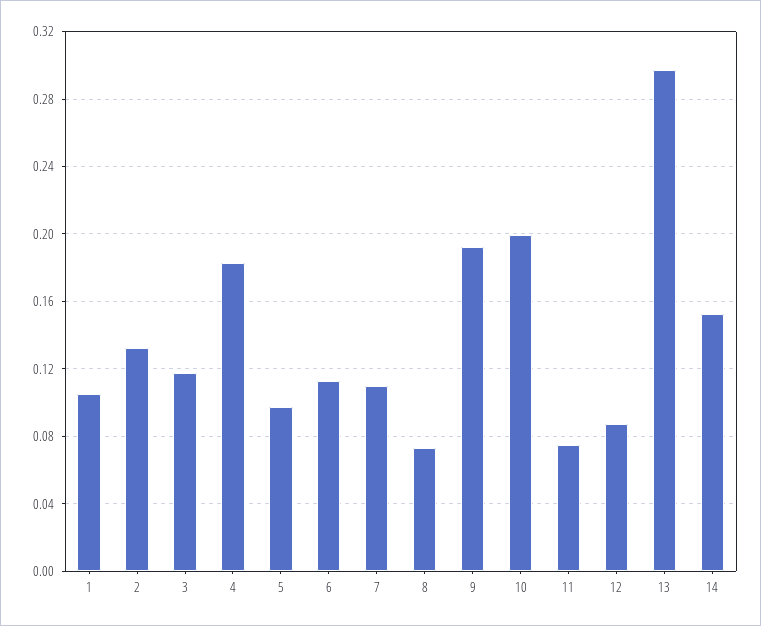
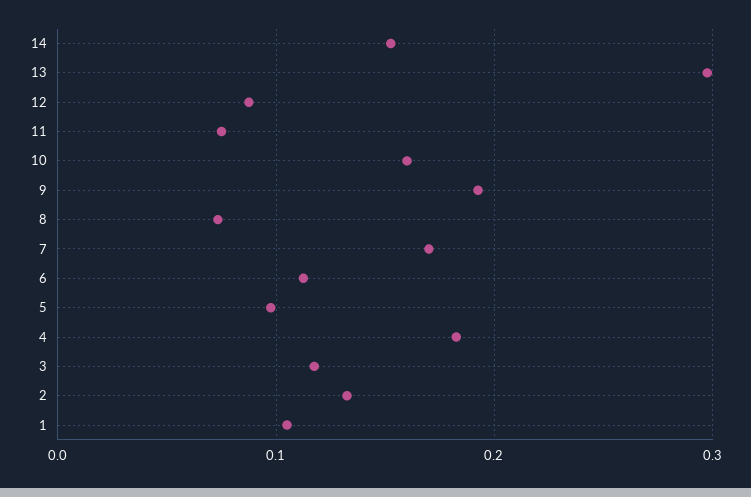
  {
    "1": 0.105,
    "2": 0.135,
    "3": 0.12,
    "4": 0.185,
    "5": 0.1,
    "6": 0.115,
-   "7": 0.11,
+   "7": 0.17,
    "8": 0.075,
    "9": 0.195,
-   "10": 0.2,
+   "10": 0.16,
    "11": 0.075,
    "12": 0.09,
    "13": 0.3,
    "14": 0.155
  }

